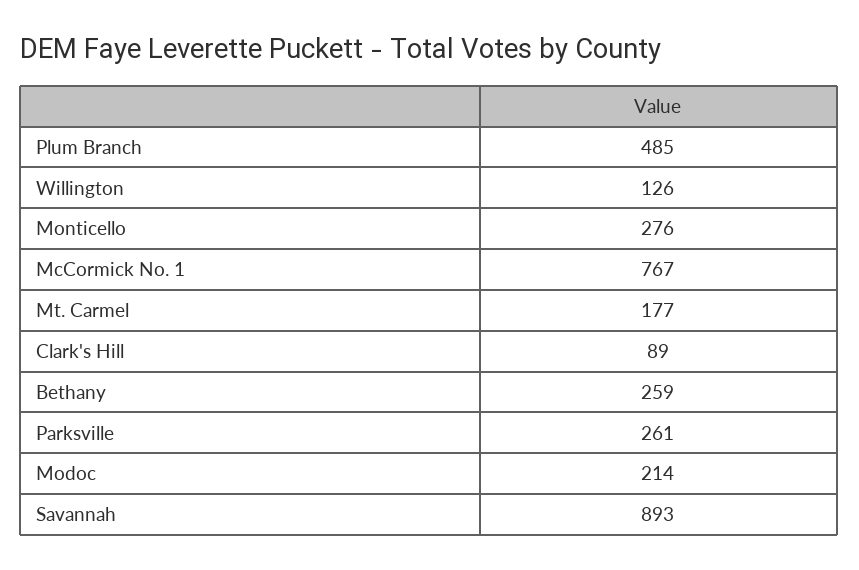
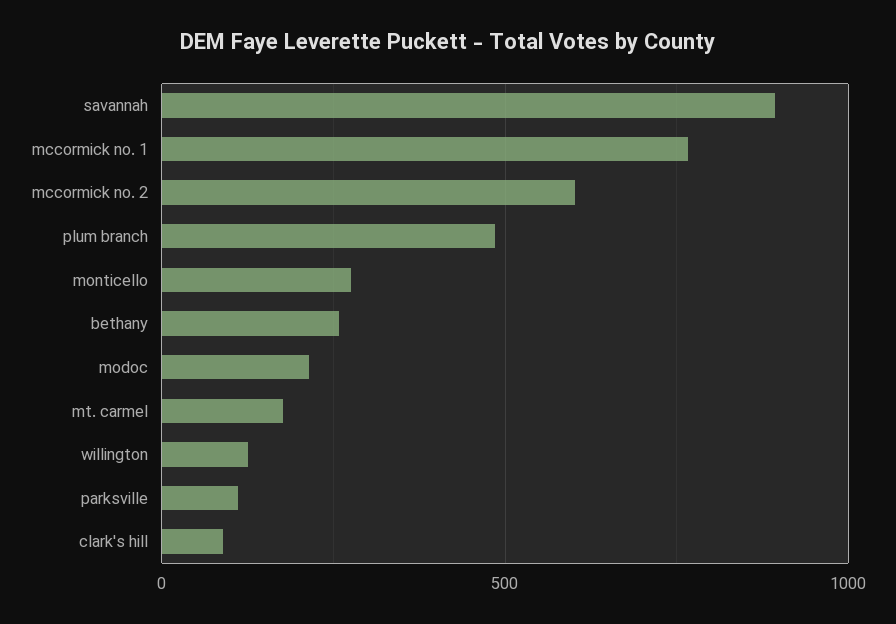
  {
    "Plum Branch": 485,
    "Willington": 126,
    "Monticello": 276,
    "McCormick No. 1": 767,
    "Mt. Carmel": 177,
    "Clark's Hill": 89,
    "Bethany": 259,
-   "Parksville": 261,
+   "Parksville": 100,
    "Modoc": 214,
-   "Savannah": 893
+   "Savannah": 893,
+   "mccormick no. 2": 600
  }

